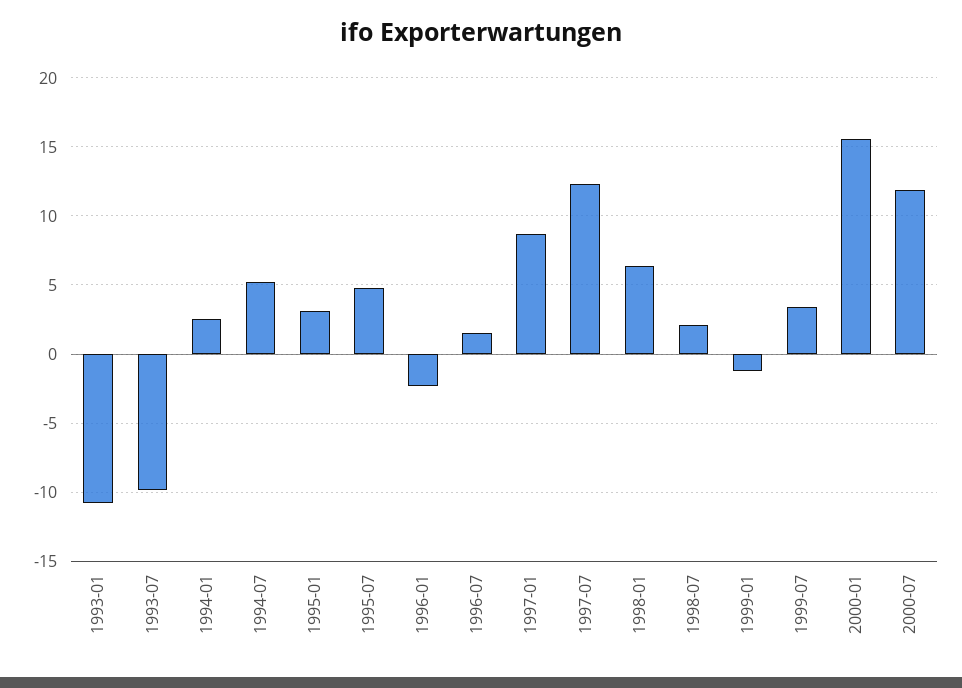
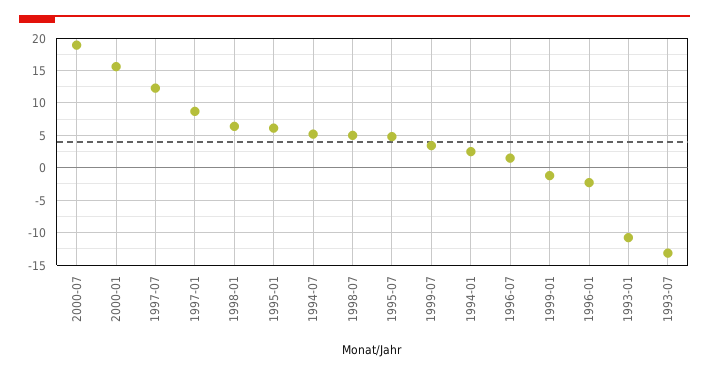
  {
    "1993-01": -11,
-   "1993-07": -10,
+   "1993-07": -13,
    "1994-01": 2.5,
    "1994-07": 5,
-   "1995-01": 3,
+   "1995-01": 6,
    "1995-07": 5,
    "1996-01": -2.5,
    "1996-07": 1.5,
    "1997-01": 8.5,
    "1997-07": 12.5,
    "1998-01": 6.5,
-   "1998-07": 2,
+   "1998-07": 5,
    "1999-01": -1,
    "1999-07": 3.5,
    "2000-01": 15.5,
-   "2000-07": 12
+   "2000-07": 19
  }

